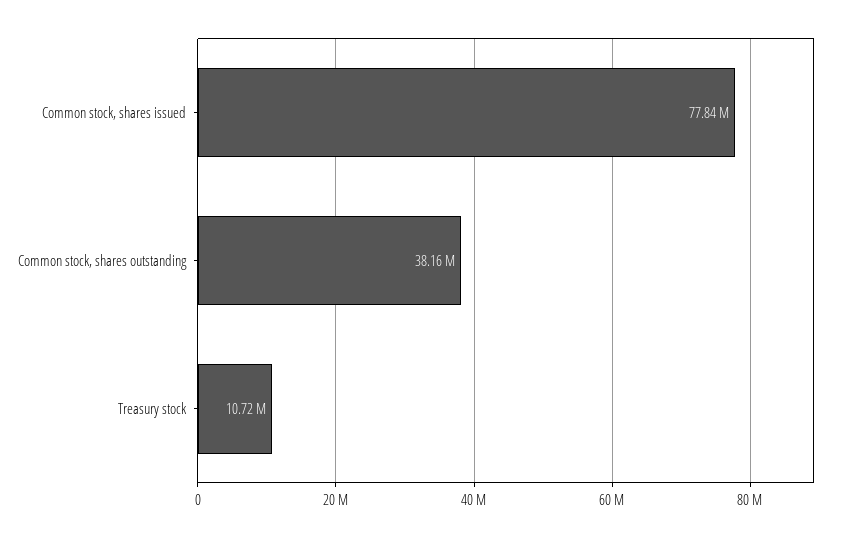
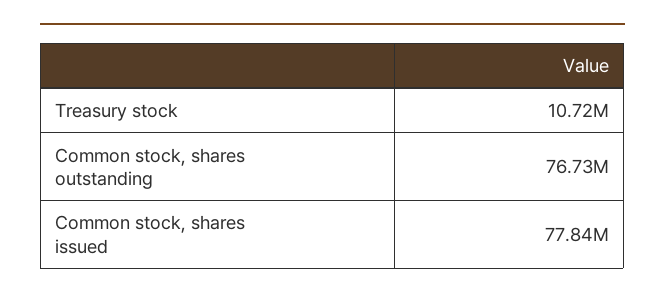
  {
    "Common stock, shares issued": 77840000,
-   "Common stock, shares outstanding": 38160000,
+   "Common stock, shares outstanding": 76730000,
    "Treasury stock": 10720000
  }

